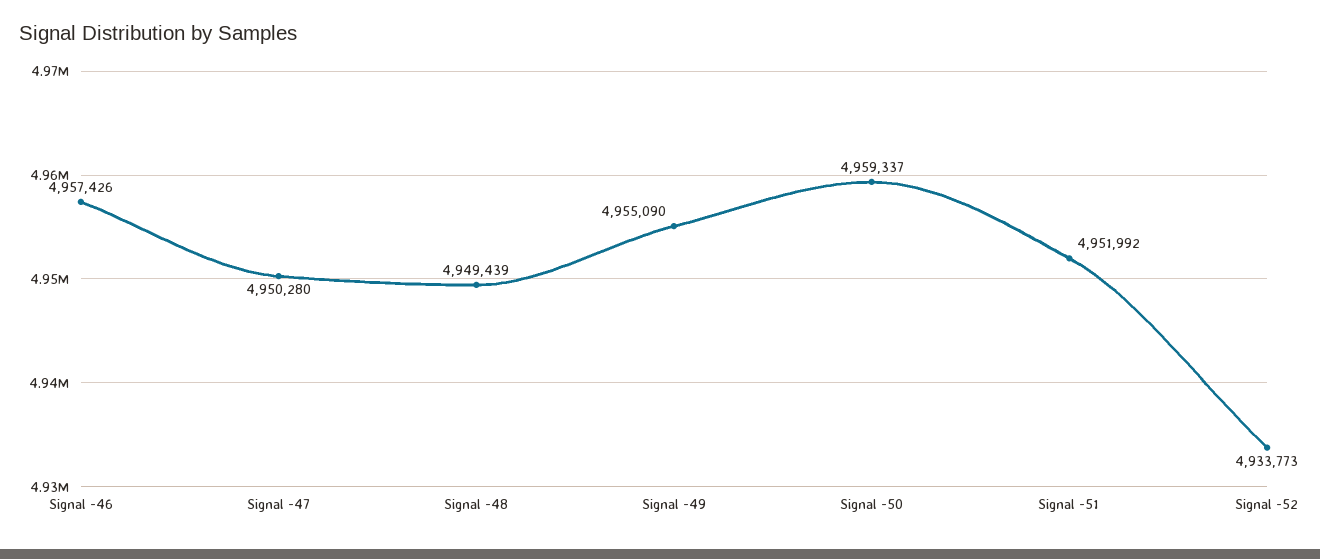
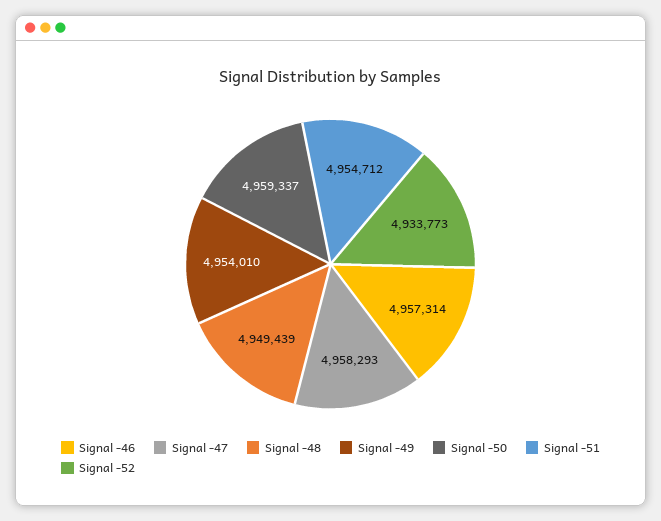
  {
-   "Signal -46": 4957426,
+   "Signal -46": 4957314,
-   "Signal -47": 4950280,
+   "Signal -47": 4958293,
    "Signal -48": 4949439,
-   "Signal -49": 4955090,
+   "Signal -49": 4954010,
    "Signal -50": 4959337,
-   "Signal -51": 4951992,
+   "Signal -51": 4954712,
    "Signal -52": 4933773
  }

